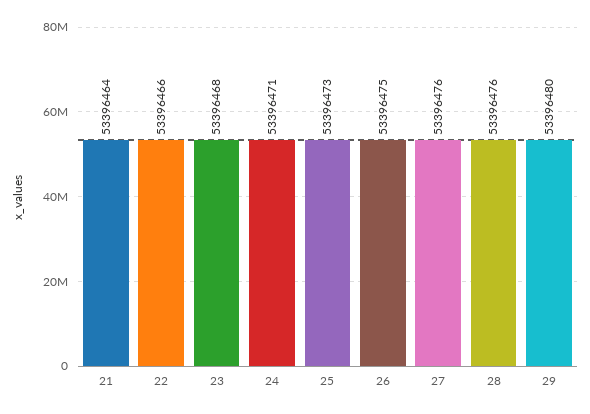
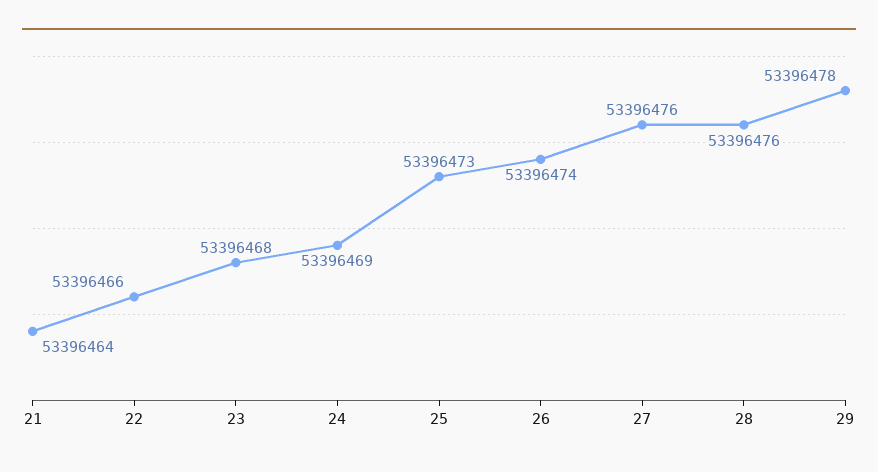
  {
    "21": 53396464,
    "22": 53396466,
    "23": 53396468,
-   "24": 53396471,
+   "24": 53396469,
    "25": 53396473,
-   "26": 53396475,
+   "26": 53396474,
    "27": 53396476,
    "28": 53396476,
-   "29": 53396480
+   "29": 53396478
  }

